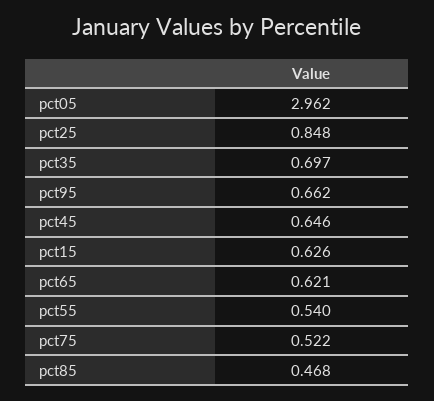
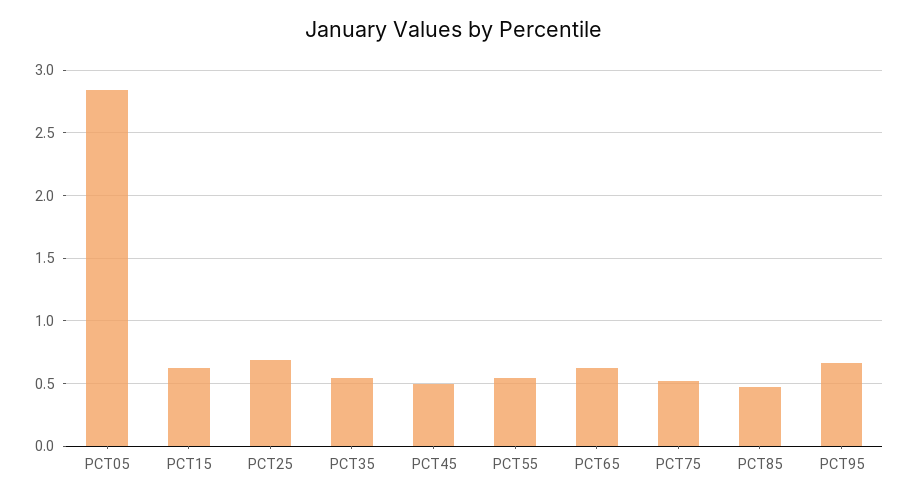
  {
-   "pct05": 2.962,
+   "pct05": 2.85,
-   "pct25": 0.848,
+   "pct25": 0.7,
-   "pct35": 0.697,
+   "pct35": 0.55,
    "pct95": 0.662,
-   "pct45": 0.646,
+   "pct45": 0.5,
    "pct15": 0.626,
    "pct65": 0.621,
    "pct55": 0.54,
    "pct75": 0.522,
    "pct85": 0.468
  }

